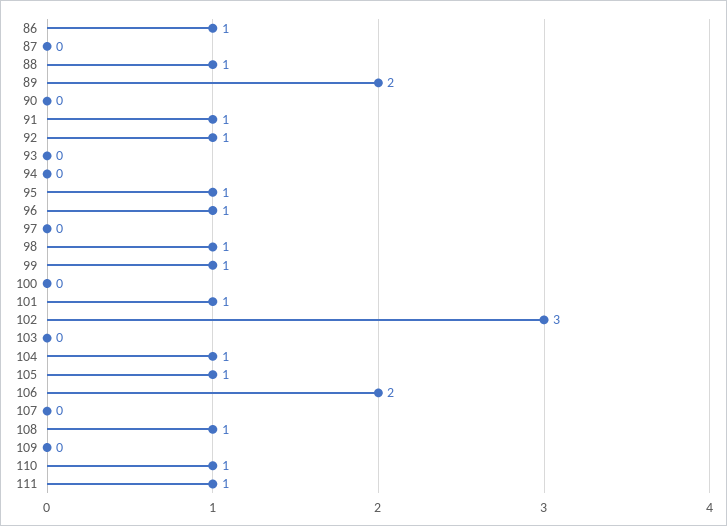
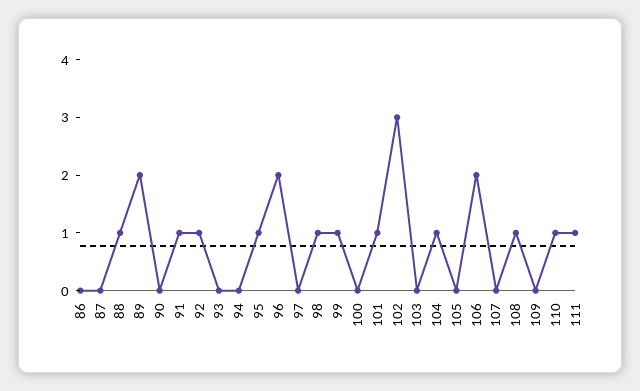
  {
-   "86": 1,
+   "86": 0,
    "87": 0,
    "88": 1,
    "89": 2,
    "90": 0,
    "91": 1,
    "92": 1,
    "93": 0,
    "94": 0,
    "95": 1,
-   "96": 1,
+   "96": 2,
    "97": 0,
    "98": 1,
    "99": 1,
    "100": 0,
    "101": 1,
    "102": 3,
    "103": 0,
    "104": 1,
-   "105": 1,
+   "105": 0,
    "106": 2,
    "107": 0,
    "108": 1,
    "109": 0,
    "110": 1,
    "111": 1
  }

